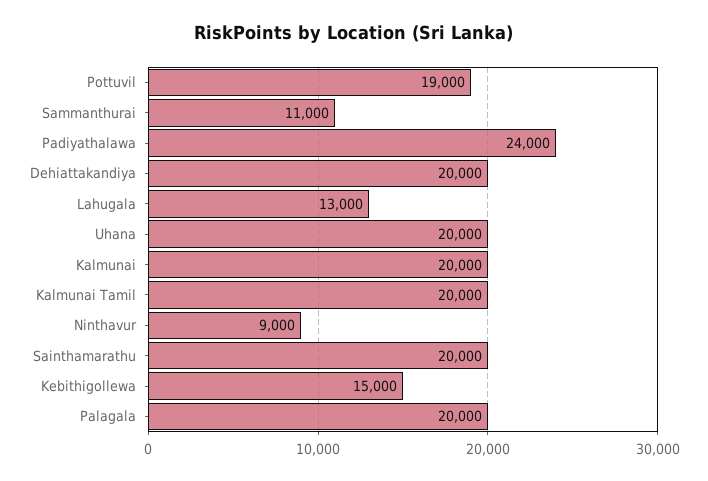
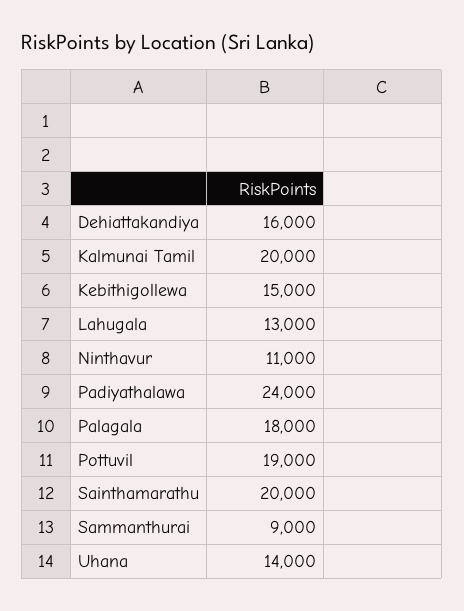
  {
    "Pottuvil": 19000,
-   "Sammanthurai": 11000,
+   "Sammanthurai": 9000,
    "Padiyathalawa": 24000,
-   "Dehiattakandiya": 20000,
+   "Dehiattakandiya": 16000,
    "Lahugala": 13000,
-   "Uhana": 20000,
+   "Uhana": 14000,
-   "Kalmunai": 20000,
    "Kalmunai Tamil": 20000,
-   "Ninthavur": 9000,
+   "Ninthavur": 11000,
    "Sainthamarathu": 20000,
    "Kebithigollewa": 15000,
-   "Palagala": 20000
+   "Palagala": 18000
  }

